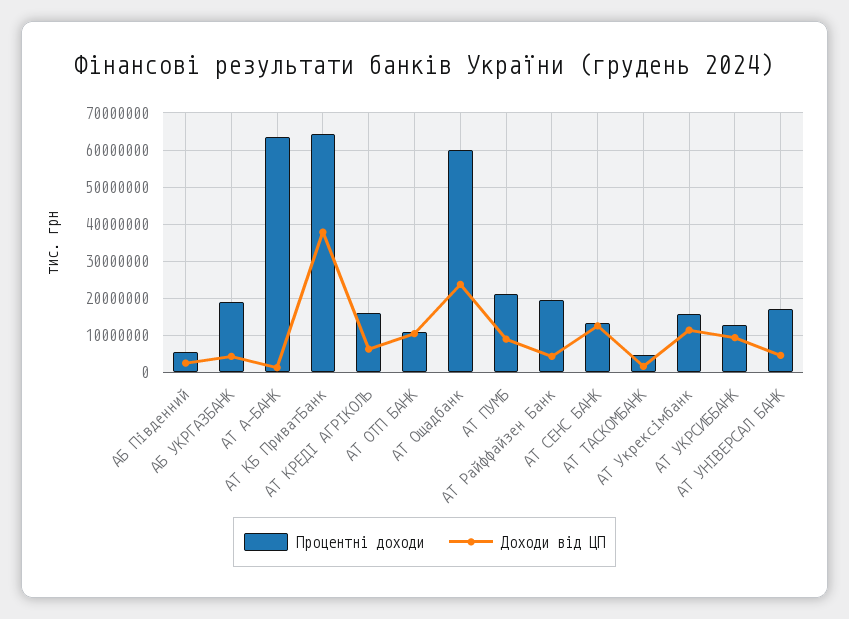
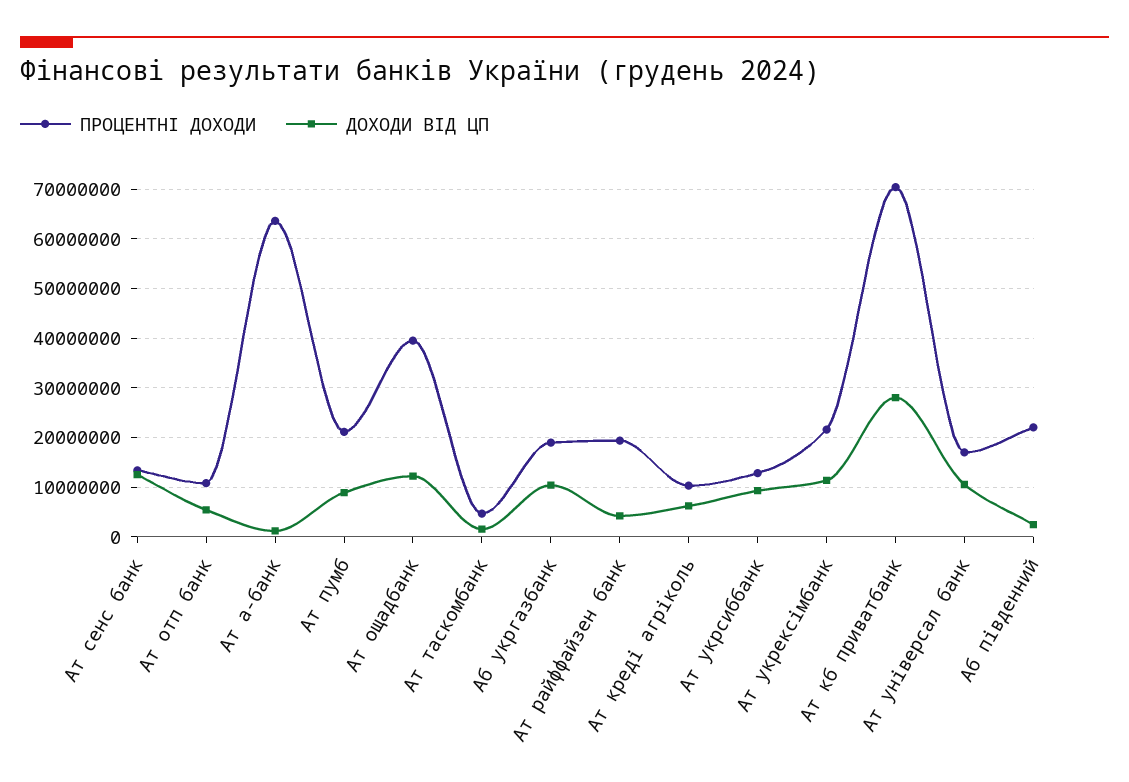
  {
    "Процентні доходи": {
-     "АБ Південний": 6000000,
+     "АБ Південний": 22000000,
      "АБ УКРГАЗБАНК": 18000000,
      "АТ А-БАНК": 64000000,
-     "АТ КБ ПриватБанк": 64000000,
+     "АТ КБ ПриватБанк": 70000000,
-     "АТ КРЕДІ АГРІКОЛЬ": 16000000,
+     "АТ КРЕДІ АГРІКОЛЬ": 10000000,
      "АТ ОТП БАНК": 10000000,
-     "АТ Ощадбанк": 60000000,
+     "АТ Ощадбанк": 40000000,
      "АТ ПУМБ": 22000000,
      "АТ Райффайзен Банк": 20000000,
      "АТ СЕНС БАНК": 14000000,
      "АТ ТАСКОМБАНК": 4000000,
-     "АТ Укрексімбанк": 16000000,
+     "АТ Укрексімбанк": 22000000,
      "АТ УКРСИББАНК": 12000000,
      "АТ УНІВЕРСАЛ БАНК": 16000000
    },
    "Доходи від ЦП": {
      "АБ Південний": 2000000,
-     "АБ УКРГАЗБАНК": 4000000,
+     "АБ УКРГАЗБАНК": 10000000,
      "АТ А-БАНК": 2000000,
-     "АТ КБ ПриватБанк": 38000000,
+     "АТ КБ ПриватБанк": 28000000,
      "АТ КРЕДІ АГРІКОЛЬ": 6000000,
-     "АТ ОТП БАНК": 10000000,
+     "АТ ОТП БАНК": 6000000,
-     "АТ Ощадбанк": 24000000,
+     "АТ Ощадбанк": 12000000,
      "АТ ПУМБ": 8000000,
      "АТ Райффайзен Банк": 4000000,
      "АТ СЕНС БАНК": 12000000,
      "АТ ТАСКОМБАНК": 2000000,
      "АТ Укрексімбанк": 12000000,
      "АТ УКРСИББАНК": 10000000,
-     "АТ УНІВЕРСАЛ БАНК": 4000000
+     "АТ УНІВЕРСАЛ БАНК": 10000000
    }
  }

